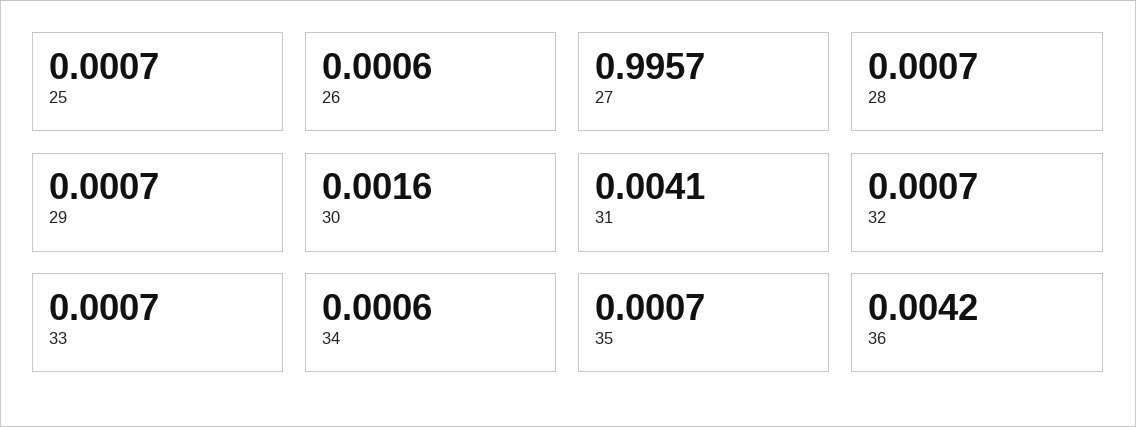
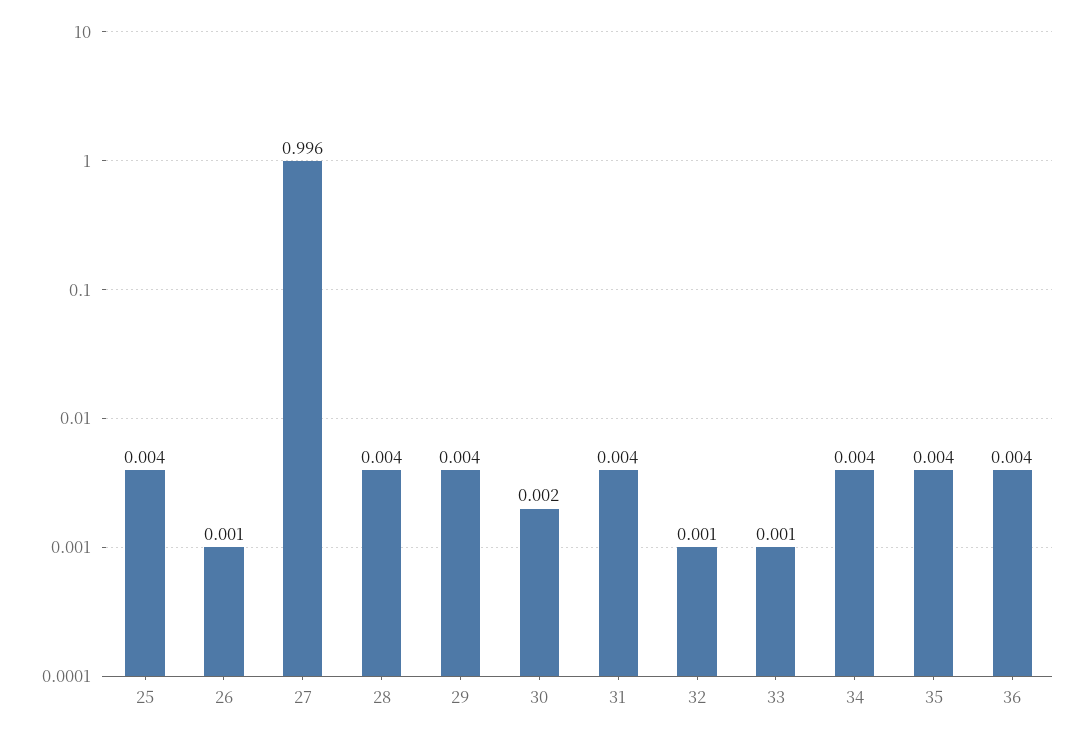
  {
-   "25": 0.0007,
+   "25": 0.004,
    "26": 0.0006,
    "27": 0.9957,
-   "28": 0.0007,
+   "28": 0.004,
-   "29": 0.0007,
+   "29": 0.004,
    "30": 0.0016,
    "31": 0.0041,
    "32": 0.0007,
    "33": 0.0007,
-   "34": 0.0006,
+   "34": 0.004,
-   "35": 0.0007,
+   "35": 0.004,
    "36": 0.0042
  }

